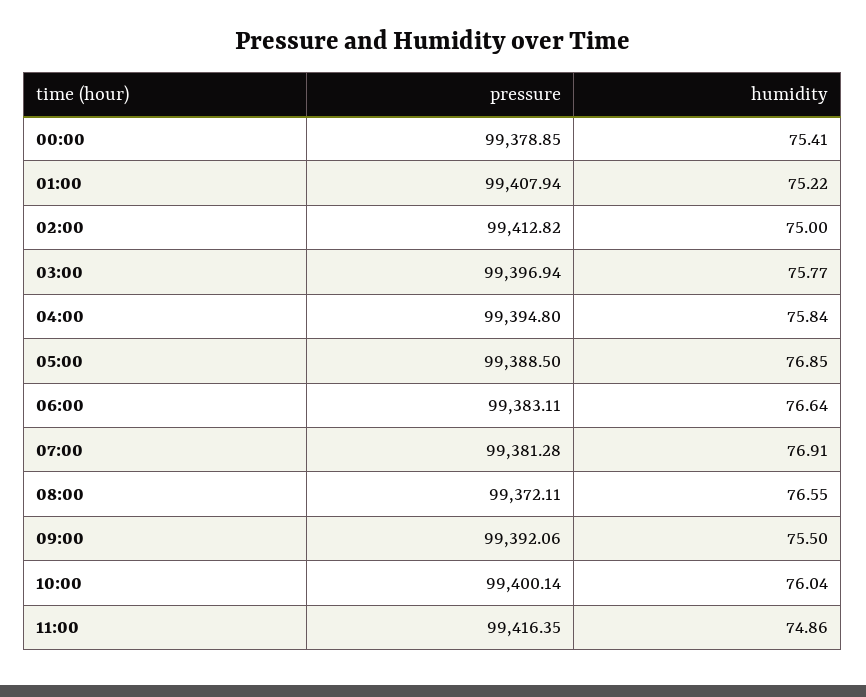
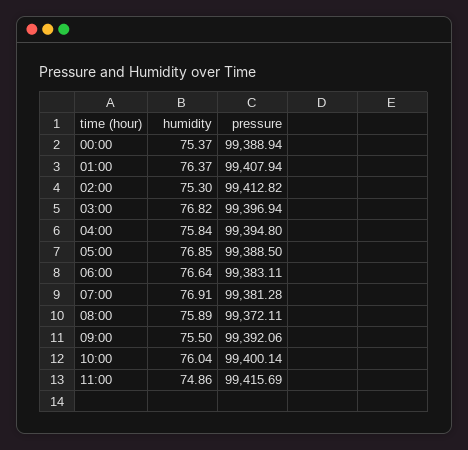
  {
    "pressure": {
-     "00:00": 99378.85,
+     "00:00": 99388.94,
      "01:00": 99407.94,
      "02:00": 99412.82,
      "03:00": 99396.94,
      "04:00": 99394.8,
      "05:00": 99388.5,
      "06:00": 99383.11,
      "07:00": 99381.28,
      "08:00": 99372.11,
      "09:00": 99392.06,
      "10:00": 99400.14,
-     "11:00": 99416.35
+     "11:00": 99415.69
    },
    "humidity": {
-     "00:00": 75.41,
+     "00:00": 75.37,
-     "01:00": 75.22,
+     "01:00": 76.37,
-     "02:00": 75,
+     "02:00": 75.3,
-     "03:00": 75.77,
+     "03:00": 76.82,
      "04:00": 75.84,
      "05:00": 76.85,
      "06:00": 76.64,
      "07:00": 76.91,
-     "08:00": 76.55,
+     "08:00": 75.89,
      "09:00": 75.5,
      "10:00": 76.04,
      "11:00": 74.86
    }
  }

